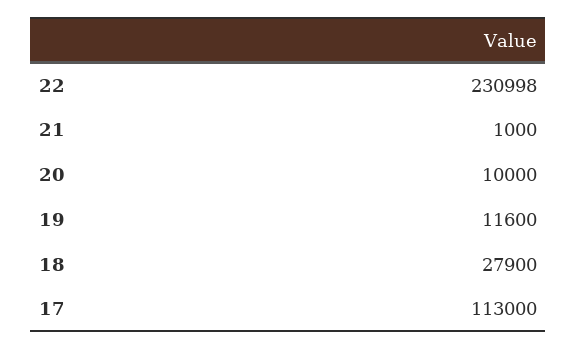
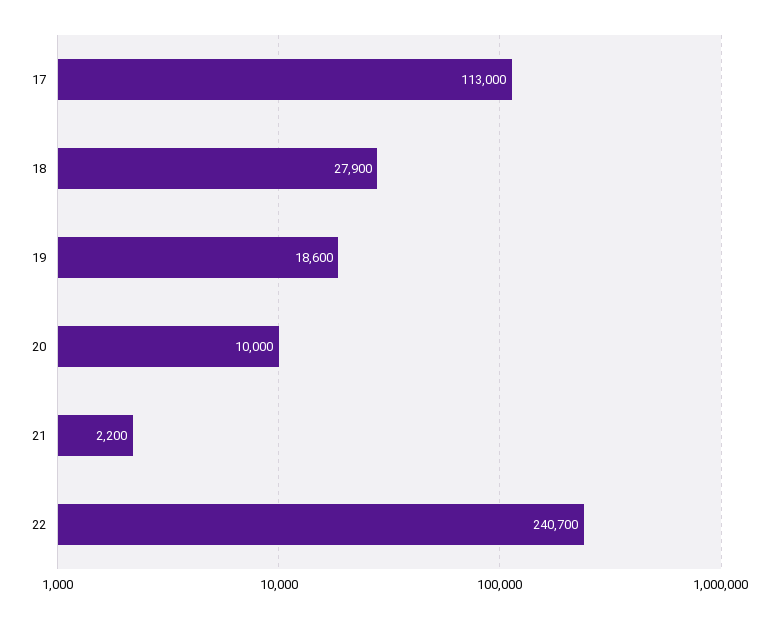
  {
-   "22": 230998,
+   "22": 240700,
-   "21": 1000,
+   "21": 2200,
    "20": 10000,
-   "19": 11600,
+   "19": 18600,
    "18": 27900,
    "17": 113000
  }

